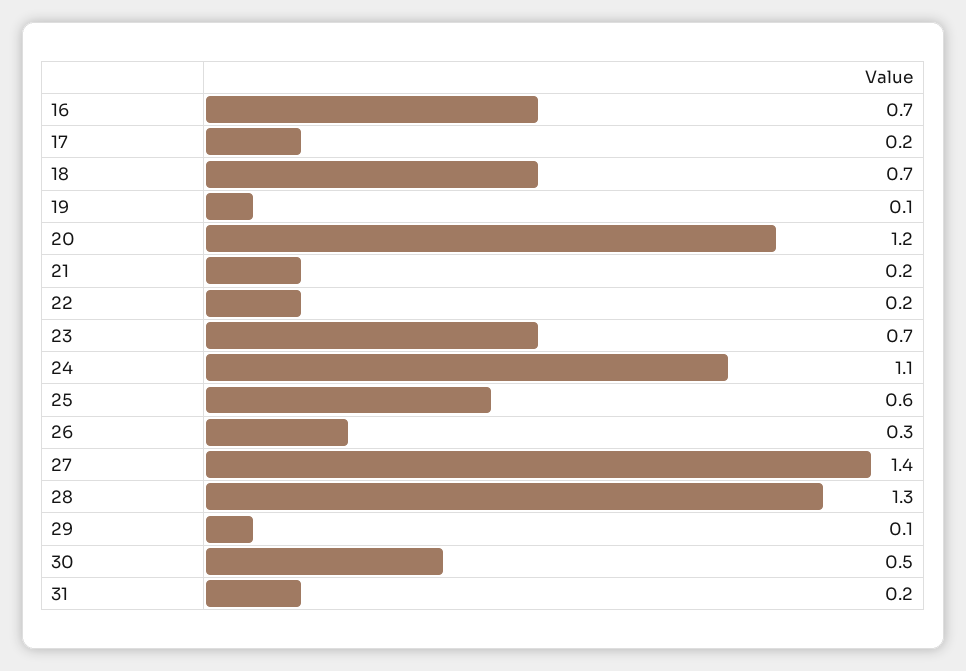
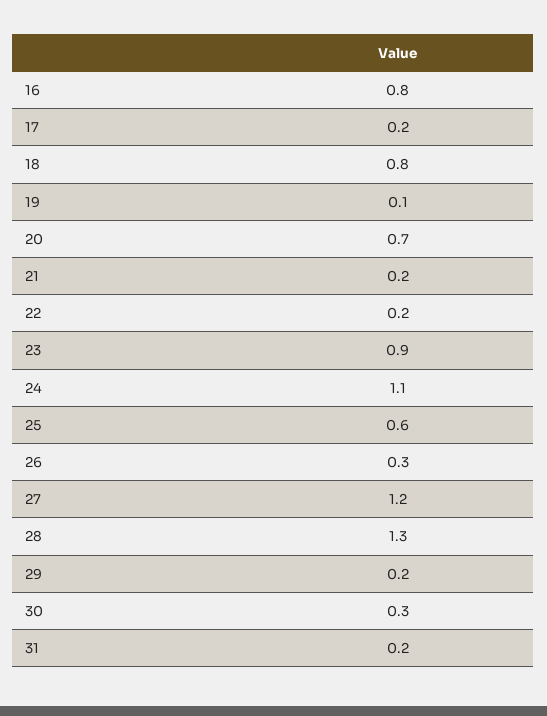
  {
-   "16": 0.7,
+   "16": 0.8,
    "17": 0.2,
-   "18": 0.7,
+   "18": 0.8,
    "19": 0.1,
-   "20": 1.2,
+   "20": 0.7,
    "21": 0.2,
    "22": 0.2,
-   "23": 0.7,
+   "23": 0.9,
    "24": 1.1,
    "25": 0.6,
    "26": 0.3,
-   "27": 1.4,
+   "27": 1.2,
    "28": 1.3,
-   "29": 0.1,
+   "29": 0.2,
-   "30": 0.5,
+   "30": 0.3,
    "31": 0.2
  }

